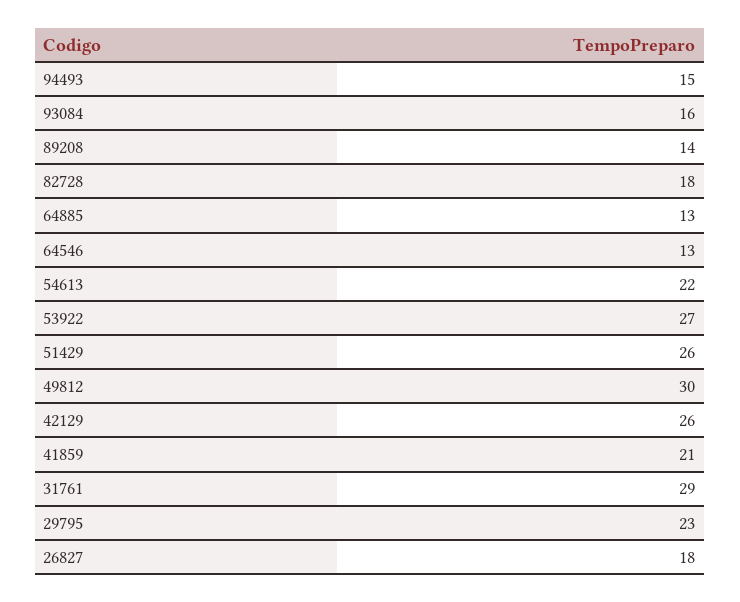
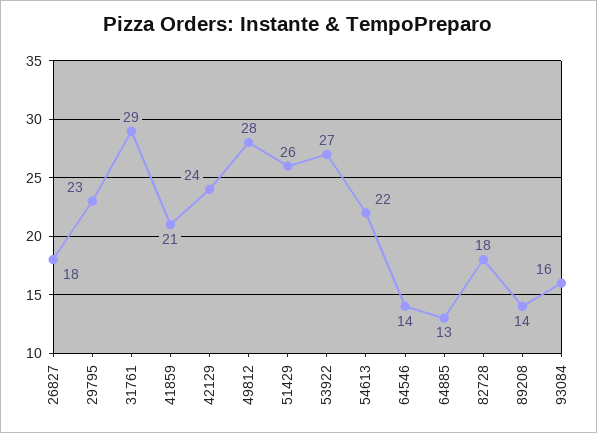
  {
-   "94493": 15,
    "93084": 16,
    "89208": 14,
    "82728": 18,
    "64885": 13,
-   "64546": 13,
+   "64546": 14,
    "54613": 22,
    "53922": 27,
    "51429": 26,
-   "49812": 30,
+   "49812": 28,
-   "42129": 26,
+   "42129": 24,
    "41859": 21,
    "31761": 29,
    "29795": 23,
    "26827": 18
  }

